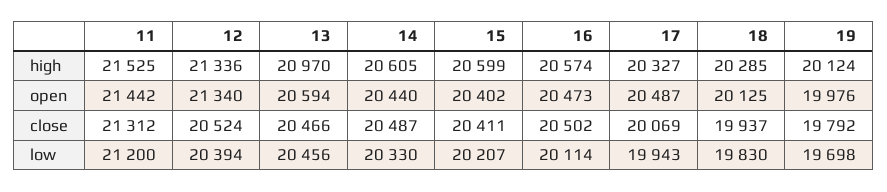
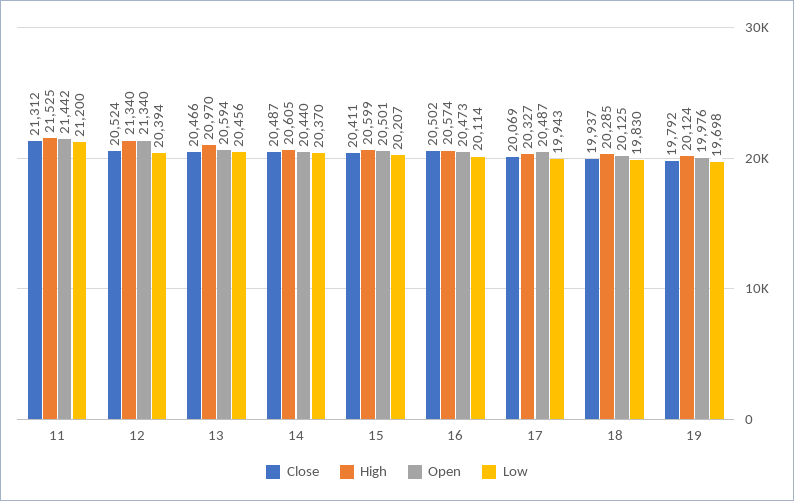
  {
    "high": {
      "11": 21525,
-     "12": 21336,
+     "12": 21340,
      "13": 20970,
      "14": 20605,
      "15": 20599,
      "16": 20574,
      "17": 20327,
      "18": 20285,
      "19": 20124
    },
    "open": {
      "11": 21442,
      "12": 21340,
      "13": 20594,
      "14": 20440,
-     "15": 20402,
+     "15": 20501,
      "16": 20473,
      "17": 20487,
      "18": 20125,
      "19": 19976
    },
    "close": {
      "11": 21312,
      "12": 20524,
      "13": 20466,
      "14": 20487,
      "15": 20411,
      "16": 20502,
      "17": 20069,
      "18": 19937,
      "19": 19792
    },
    "low": {
      "11": 21200,
      "12": 20394,
      "13": 20456,
-     "14": 20330,
+     "14": 20370,
      "15": 20207,
      "16": 20114,
      "17": 19943,
      "18": 19830,
      "19": 19698
    }
  }

